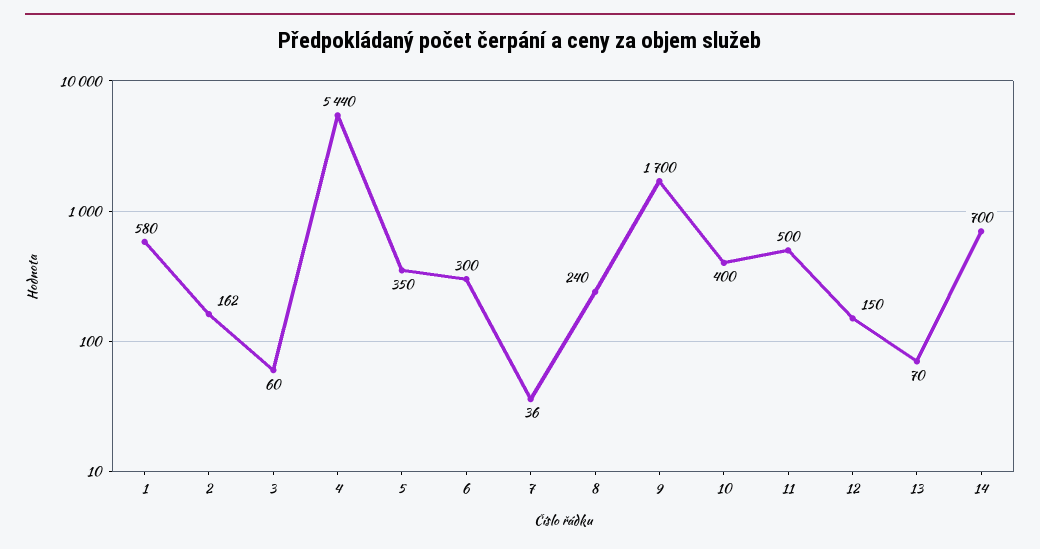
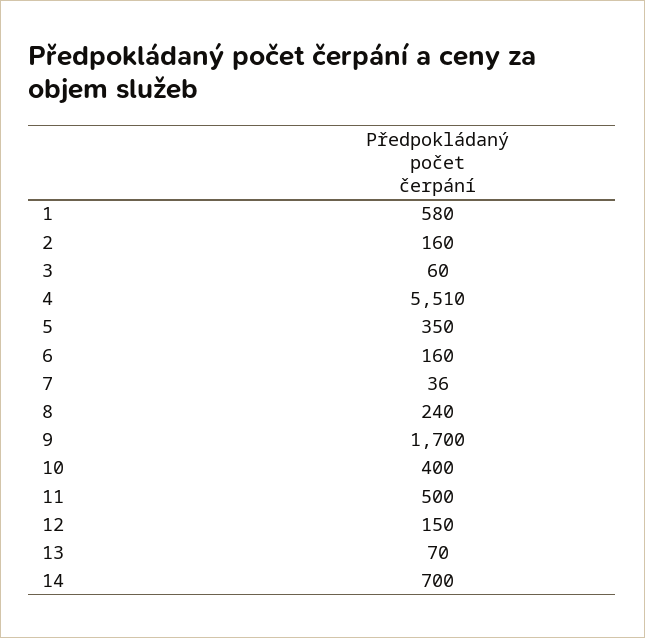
  {
    "1": 580,
-   "2": 162,
+   "2": 160,
    "3": 60,
-   "4": 5440,
+   "4": 5510,
    "5": 350,
-   "6": 300,
+   "6": 160,
    "7": 36,
    "8": 240,
    "9": 1700,
    "10": 400,
    "11": 500,
    "12": 150,
    "13": 70,
    "14": 700
  }

